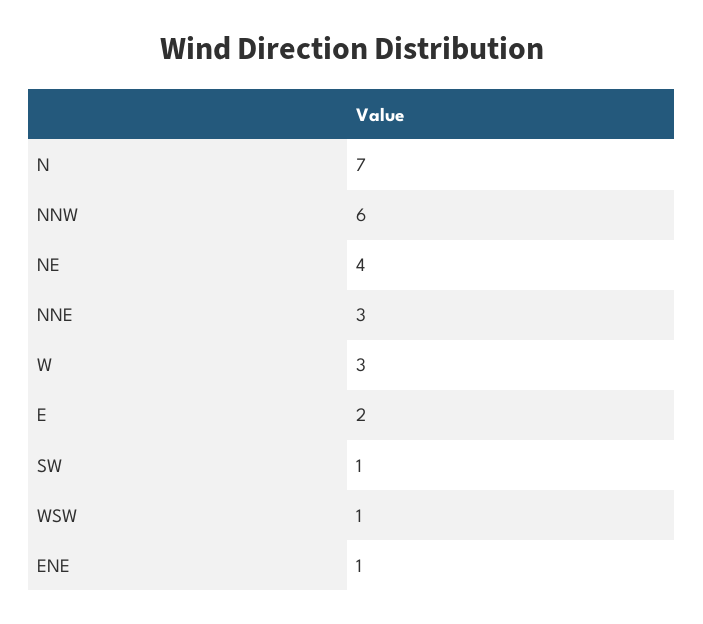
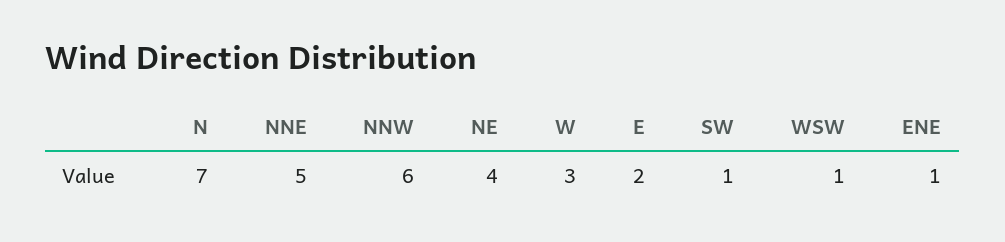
  {
    "N": 7,
    "NNW": 6,
    "NE": 4,
-   "NNE": 3,
+   "NNE": 5,
    "W": 3,
    "E": 2,
    "SW": 1,
    "WSW": 1,
    "ENE": 1
  }

